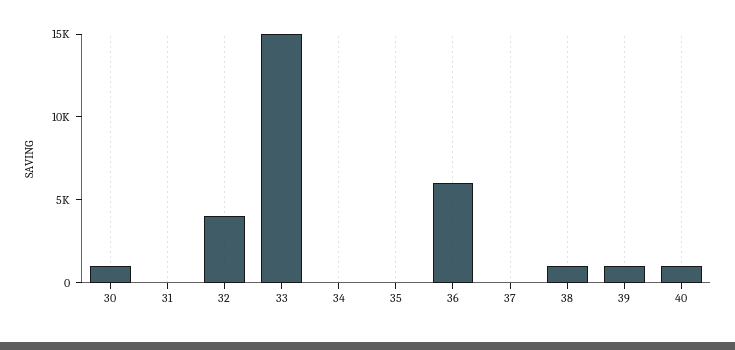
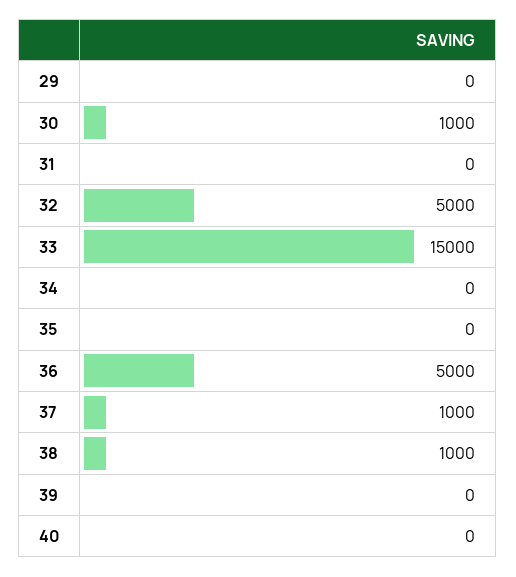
  {
    "30": 1000,
    "31": 0,
-   "32": 4000,
+   "32": 5000,
    "33": 15000,
    "34": 0,
    "35": 0,
-   "36": 6000,
+   "36": 5000,
-   "37": 0,
+   "37": 1000,
    "38": 1000,
-   "39": 1000,
+   "39": 0,
-   "40": 1000
+   "40": 0,
+   "29": 0
  }

